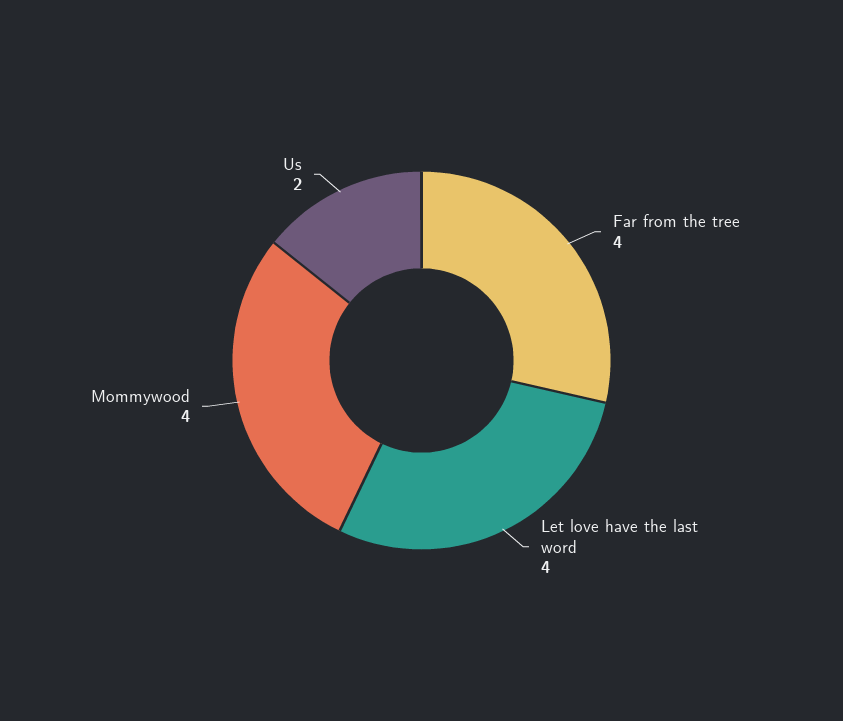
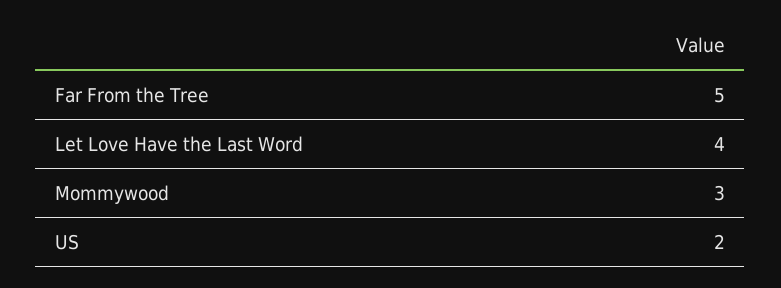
  {
-   "Far from the tree": 4,
+   "Far from the tree": 5,
    "Let love have the last word": 4,
-   "Mommywood": 4,
+   "Mommywood": 3,
    "Us": 2
  }

